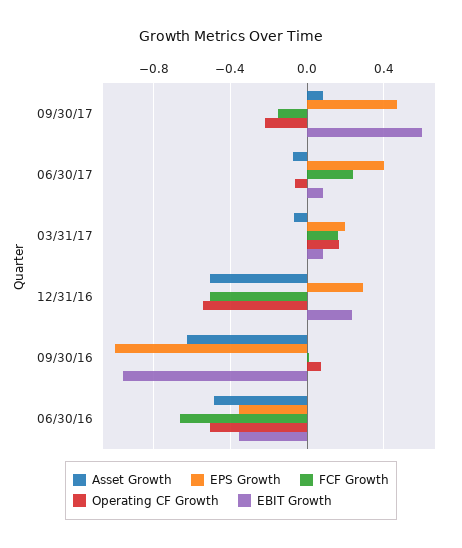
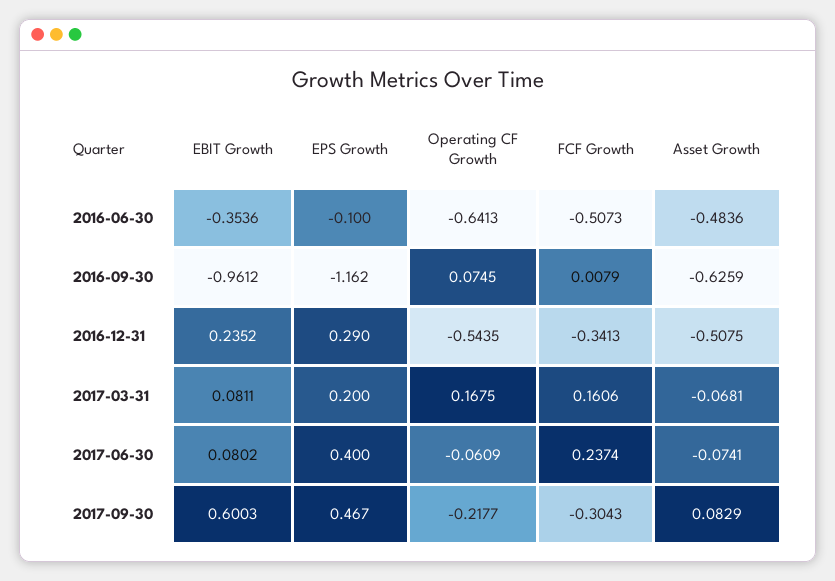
  {
    "Asset Growth": {
      "09/30/17": 0.0829,
      "06/30/17": -0.0741,
      "03/31/17": -0.0681,
      "12/31/16": -0.5075,
      "09/30/16": -0.6259,
      "06/30/16": -0.4836
    },
    "EPS Growth": {
      "09/30/17": 0.467,
      "06/30/17": 0.4,
      "03/31/17": 0.2,
      "12/31/16": 0.29,
-     "09/30/16": -1,
+     "09/30/16": -1.162,
-     "06/30/16": -0.35
+     "06/30/16": -0.1
    },
    "FCF Growth": {
-     "09/30/17": -0.15,
+     "09/30/17": -0.3043,
      "06/30/17": 0.2374,
      "03/31/17": 0.1606,
-     "12/31/16": -0.5,
+     "12/31/16": -0.3413,
      "09/30/16": 0.0079,
-     "06/30/16": -0.65
+     "06/30/16": -0.5073
    },
    "Operating CF Growth": {
      "09/30/17": -0.2177,
      "06/30/17": -0.0609,
      "03/31/17": 0.1675,
      "12/31/16": -0.5435,
      "09/30/16": 0.0745,
-     "06/30/16": -0.5
+     "06/30/16": -0.6413
    },
    "EBIT Growth": {
      "09/30/17": 0.6003,
      "06/30/17": 0.0802,
      "03/31/17": 0.0811,
      "12/31/16": 0.2352,
      "09/30/16": -0.9612,
      "06/30/16": -0.3536
    }
  }

